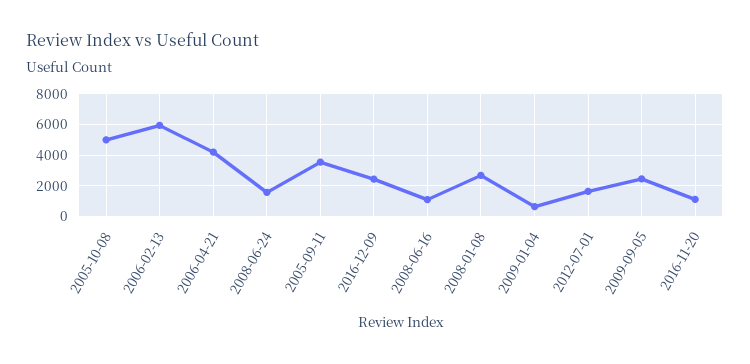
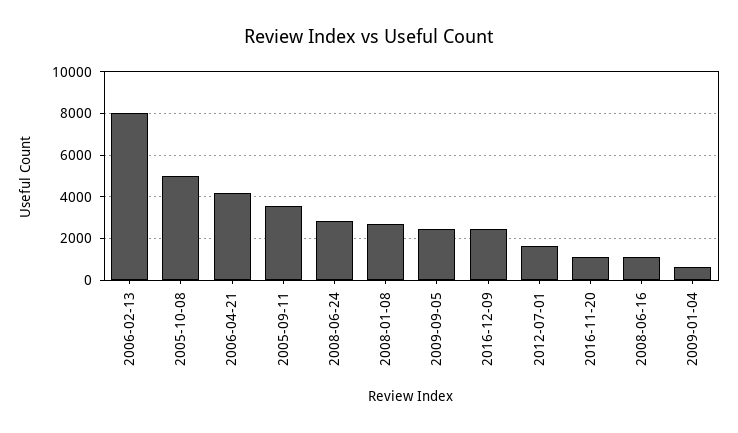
  {
    "2005-10-08": 5000,
-   "2006-02-13": 6000,
+   "2006-02-13": 8000,
    "2006-04-21": 4000,
-   "2008-06-24": 1500,
+   "2008-06-24": 3000,
    "2005-09-11": 3500,
    "2016-12-09": 2500,
    "2008-06-16": 1000,
    "2008-01-08": 2500,
    "2009-01-04": 500,
    "2012-07-01": 1500,
    "2009-09-05": 2500,
    "2016-11-20": 1000
  }

